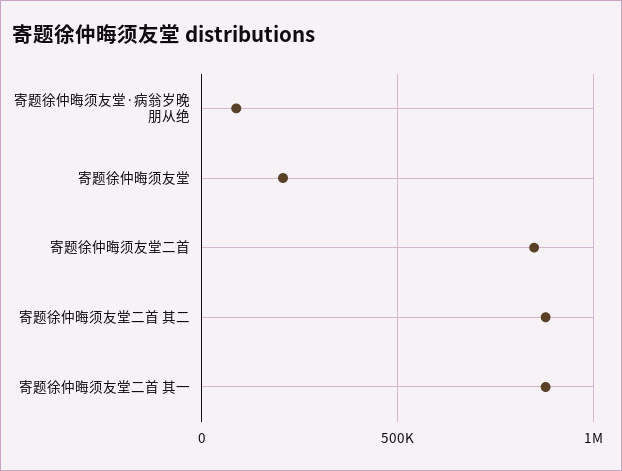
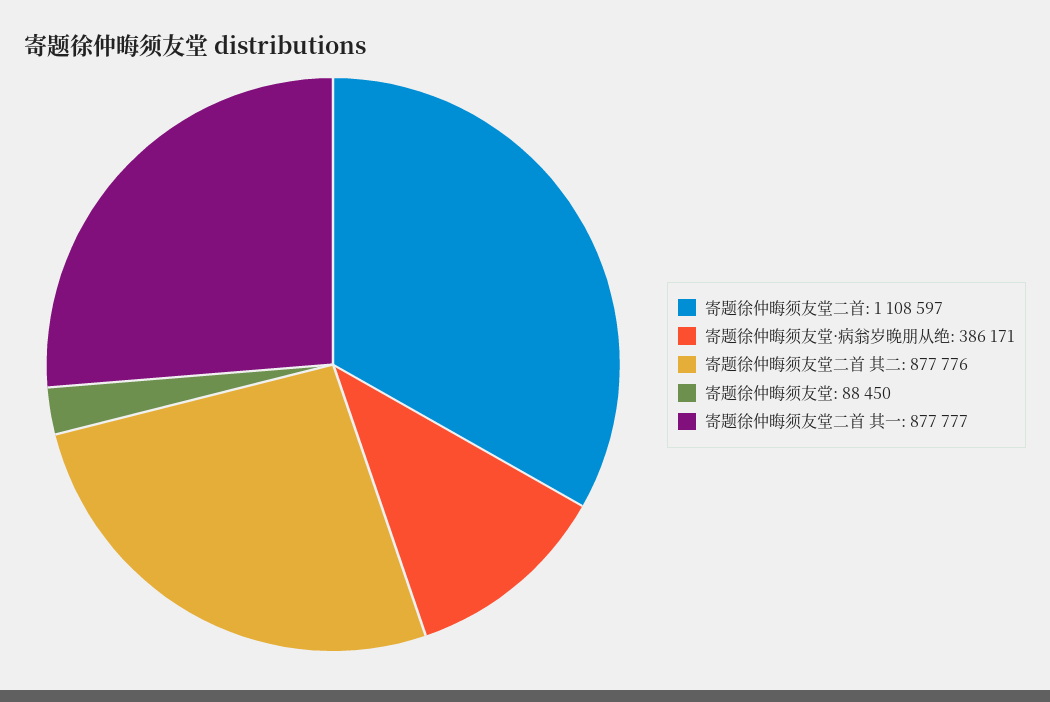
  {
-   "寄题徐仲晦须友堂·病翁岁晚朋从绝": 100000,
+   "寄题徐仲晦须友堂·病翁岁晚朋从绝": 386171,
-   "寄题徐仲晦须友堂": 200000,
+   "寄题徐仲晦须友堂": 88450,
-   "寄题徐仲晦须友堂二首": 850000,
+   "寄题徐仲晦须友堂二首": 1108597,
    "寄题徐仲晦须友堂二首 其二": 877776,
    "寄题徐仲晦须友堂二首 其一": 877777
  }

